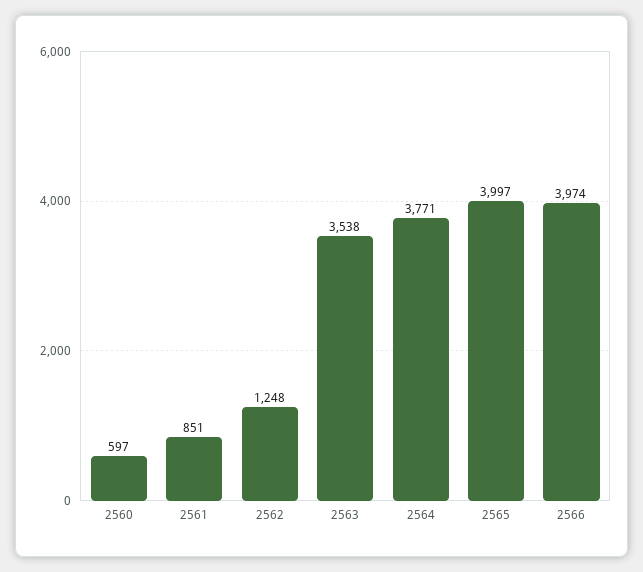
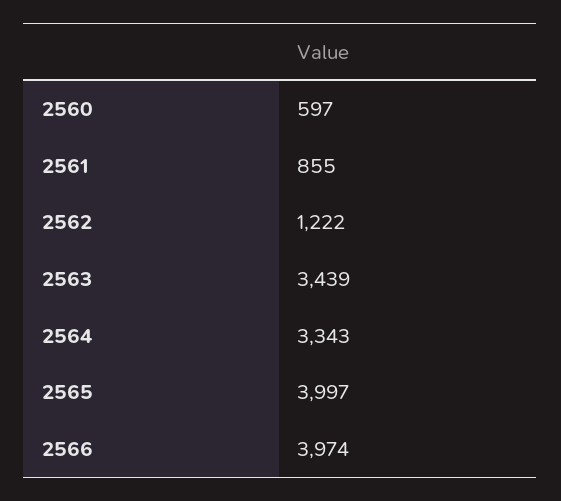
  {
    "2560": 597,
-   "2561": 851,
+   "2561": 855,
-   "2562": 1248,
+   "2562": 1222,
-   "2563": 3538,
+   "2563": 3439,
-   "2564": 3771,
+   "2564": 3343,
    "2565": 3997,
    "2566": 3974
  }

